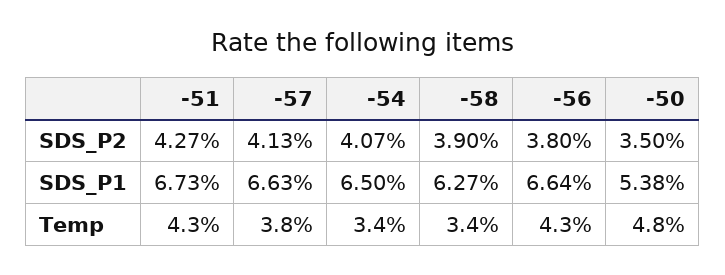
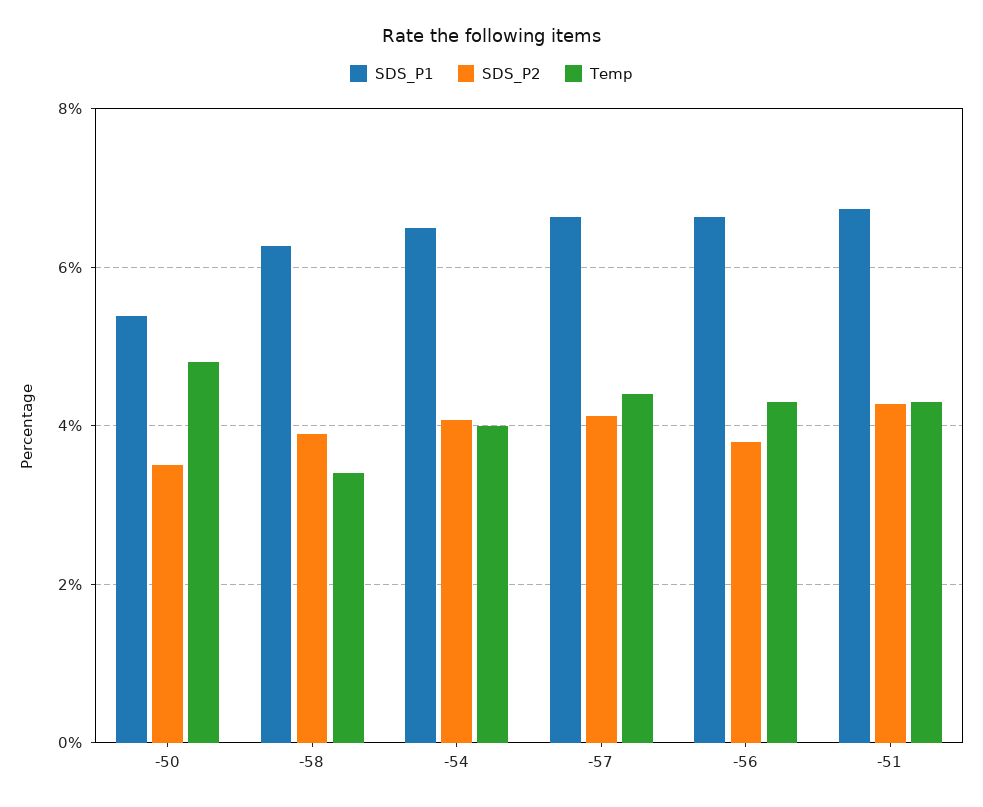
  {
    "SDS_P2": {
      "-51": 4.27,
      "-57": 4.13,
      "-54": 4.07,
      "-58": 3.9,
      "-56": 3.8,
      "-50": 3.5
    },
    "SDS_P1": {
      "-51": 6.73,
      "-57": 6.63,
      "-54": 6.5,
      "-58": 6.27,
      "-56": 6.64,
      "-50": 5.38
    },
    "Temp": {
      "-51": 4.3,
-     "-57": 3.8,
+     "-57": 4.4,
-     "-54": 3.4,
+     "-54": 4,
      "-58": 3.4,
      "-56": 4.3,
      "-50": 4.8
    }
  }

